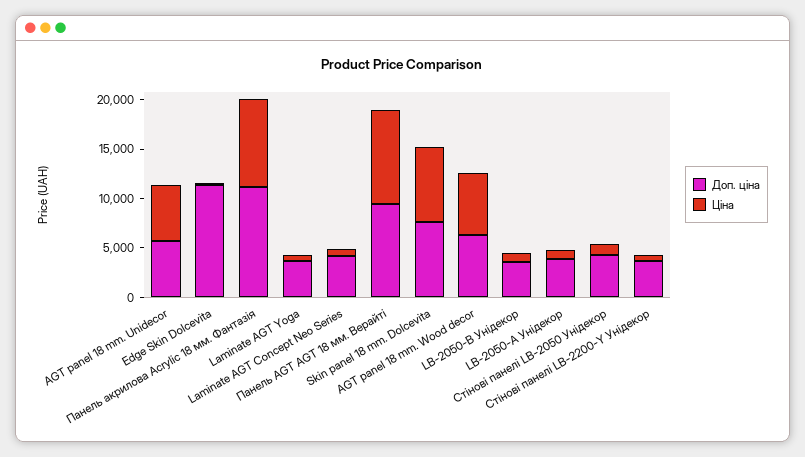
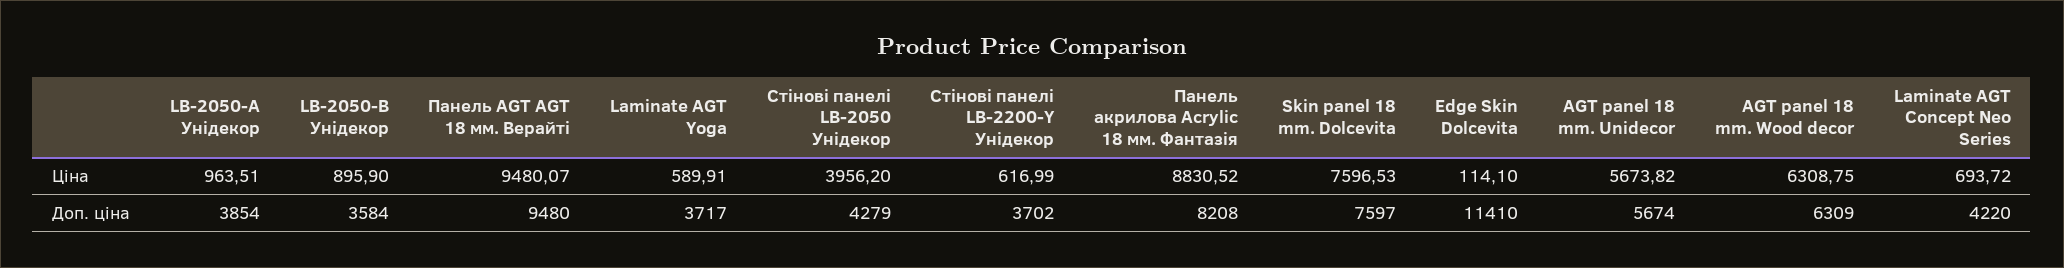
  {
    "Доп. ціна": {
      "AGT panel 18 mm. Unidecor": 5674,
      "Edge Skin Dolcevita": 11410,
-     "Панель акрилова Acrylic 18 мм. Фантазія": 11000,
+     "Панель акрилова Acrylic 18 мм. Фантазія": 8208,
      "Laminate AGT Yoga": 3717,
      "Laminate AGT Concept Neo Series": 4220,
      "Панель AGT AGT 18 мм. Верайті": 9480,
      "Skin panel 18 mm. Dolcevita": 7597,
      "AGT panel 18 mm. Wood decor": 6309,
      "LB-2050-В Унідекор": 3584,
      "LB-2050-А Унідекор": 3854,
      "Стінові панелі LB-2050 Унідекор": 4279,
      "Стінові панелі LB-2200-Y Унідекор": 3702
    },
    "Ціна": {
      "AGT panel 18 mm. Unidecor": 5673.82,
      "Edge Skin Dolcevita": 114.1,
      "Панель акрилова Acrylic 18 мм. Фантазія": 8830.52,
      "Laminate AGT Yoga": 589.91,
      "Laminate AGT Concept Neo Series": 693.72,
      "Панель AGT AGT 18 мм. Верайті": 9480.07,
      "Skin panel 18 mm. Dolcevita": 7596.53,
      "AGT panel 18 mm. Wood decor": 6308.75,
      "LB-2050-В Унідекор": 895.9,
      "LB-2050-А Унідекор": 963.51,
-     "Стінові панелі LB-2050 Унідекор": 1000,
+     "Стінові панелі LB-2050 Унідекор": 3956.2,
      "Стінові панелі LB-2200-Y Унідекор": 616.99
    }
  }

